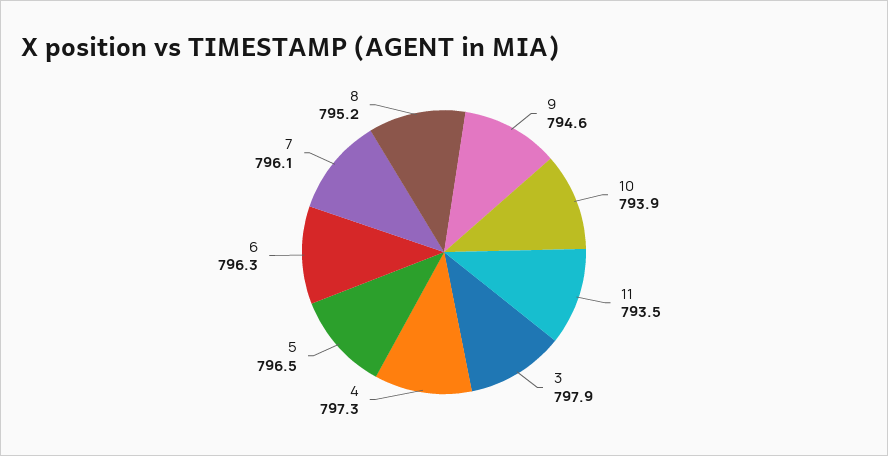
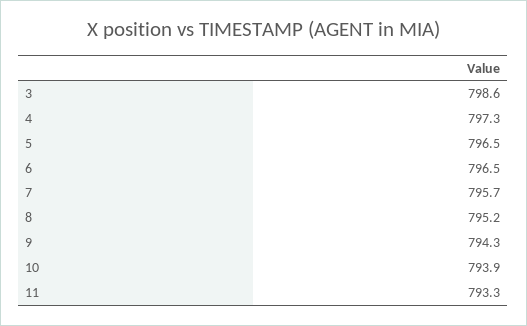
  {
-   "9": 794.6,
+   "9": 794.3,
    "10": 793.9,
-   "11": 793.5,
+   "11": 793.3,
-   "3": 797.9,
+   "3": 798.6,
    "4": 797.3,
    "5": 796.5,
-   "6": 796.3,
+   "6": 796.5,
-   "7": 796.1,
+   "7": 795.7,
    "8": 795.2
  }

